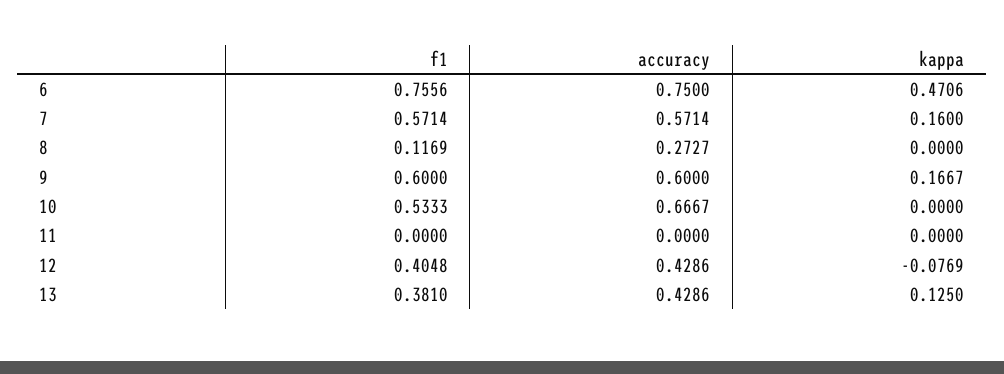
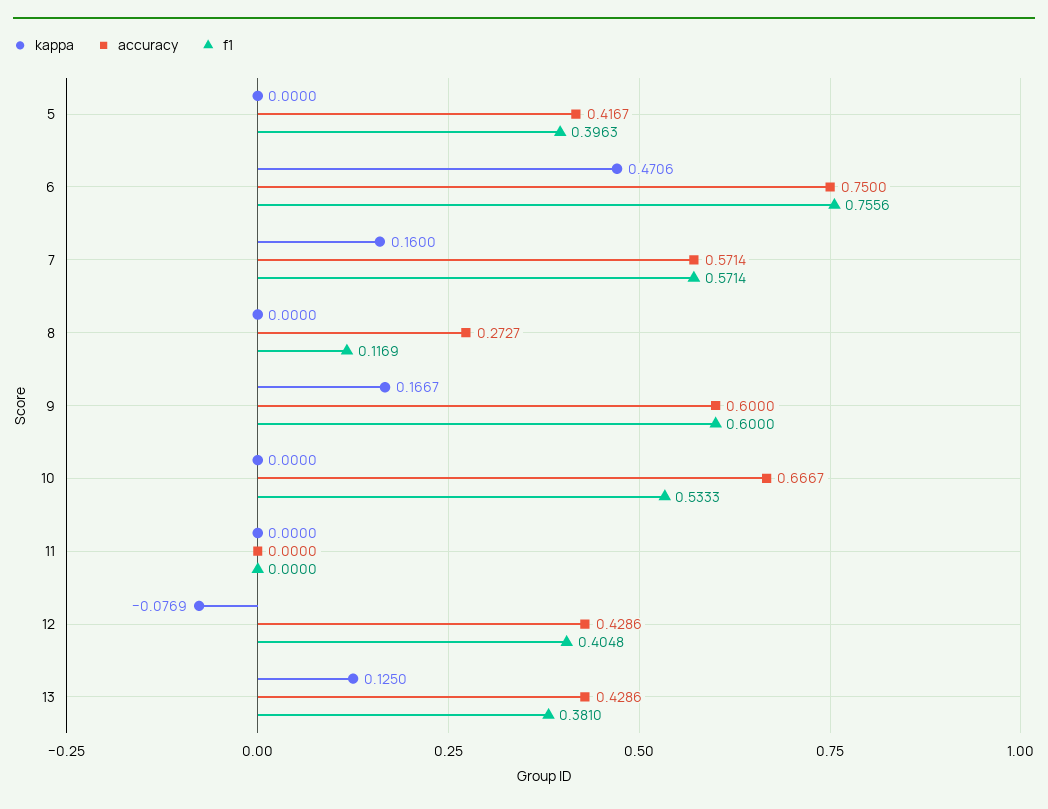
  {
    "f1": {
      "6": 0.7556,
      "7": 0.5714,
      "8": 0.1169,
      "9": 0.6,
      "10": 0.5333,
      "11": 0,
      "12": 0.4048,
-     "13": 0.381
+     "13": 0.381,
+     "5": 0.3963
    },
    "accuracy": {
      "6": 0.75,
      "7": 0.5714,
      "8": 0.2727,
      "9": 0.6,
      "10": 0.6667,
      "11": 0,
      "12": 0.4286,
-     "13": 0.4286
+     "13": 0.4286,
+     "5": 0.4167
    },
    "kappa": {
      "6": 0.4706,
      "7": 0.16,
      "8": 0,
      "9": 0.1667,
      "10": 0,
      "11": 0,
      "12": -0.0769,
-     "13": 0.125
+     "13": 0.125,
+     "5": 0
    }
  }

